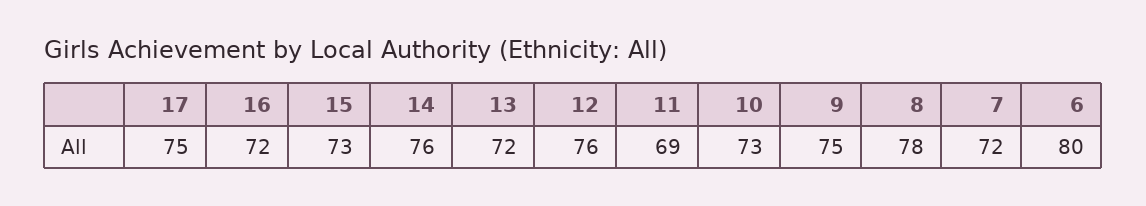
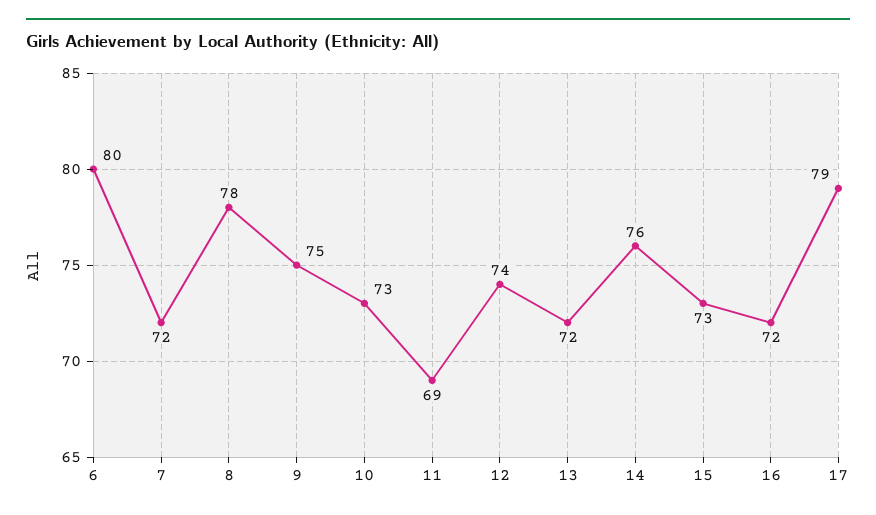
  {
-   "17": 75,
+   "17": 79,
    "16": 72,
    "15": 73,
    "14": 76,
    "13": 72,
-   "12": 76,
+   "12": 74,
    "11": 69,
    "10": 73,
    "9": 75,
    "8": 78,
    "7": 72,
    "6": 80
  }

